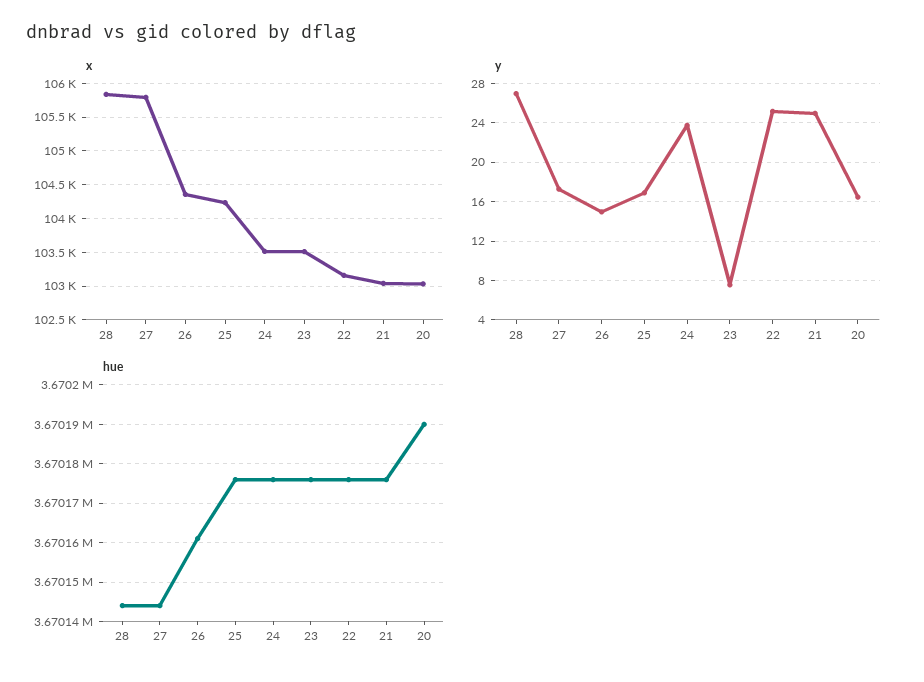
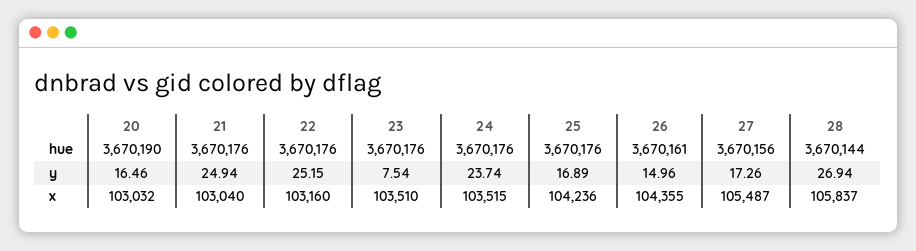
  {
    "x": {
      "28": 105837,
-     "27": 105800,
+     "27": 105487,
      "26": 104355,
      "25": 104236,
      "24": 103515,
      "23": 103510,
      "22": 103160,
      "21": 103040,
      "20": 103032
    },
    "y": {
      "28": 26.94,
      "27": 17.26,
      "26": 14.96,
      "25": 16.89,
      "24": 23.74,
      "23": 7.54,
      "22": 25.15,
      "21": 24.94,
      "20": 16.46
    },
    "hue": {
      "28": 3670144,
-     "27": 3670145,
+     "27": 3670156,
      "26": 3670161,
      "25": 3670176,
      "24": 3670176,
      "23": 3670176,
      "22": 3670176,
      "21": 3670176,
      "20": 3670190
    }
  }

